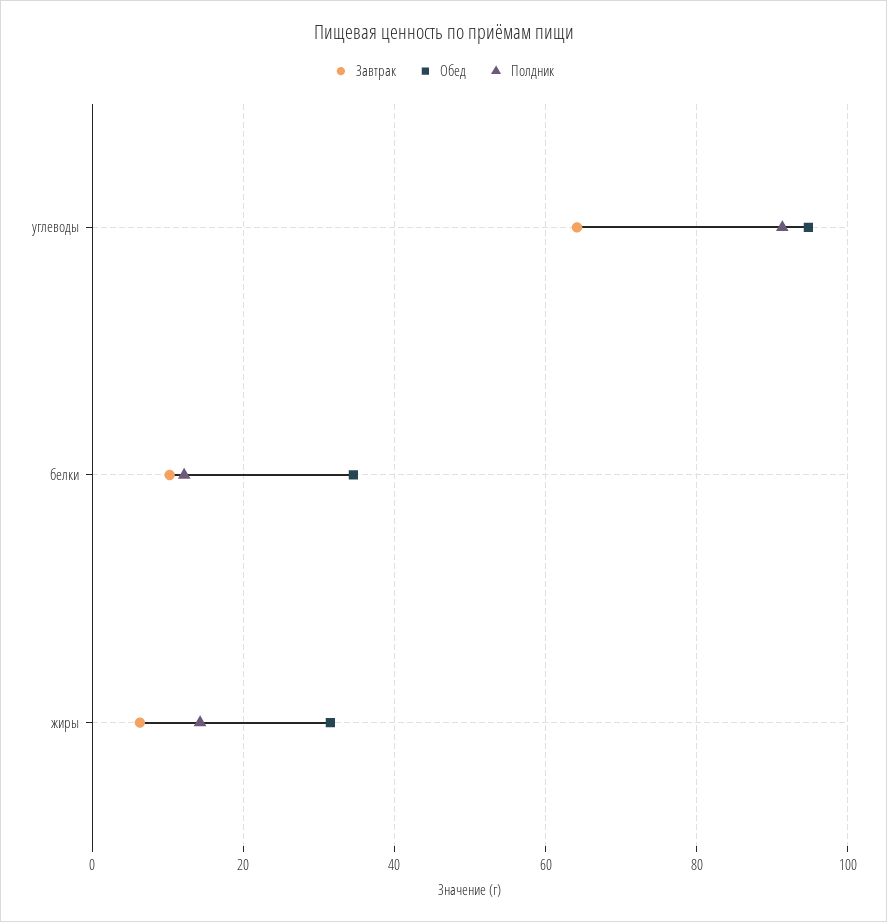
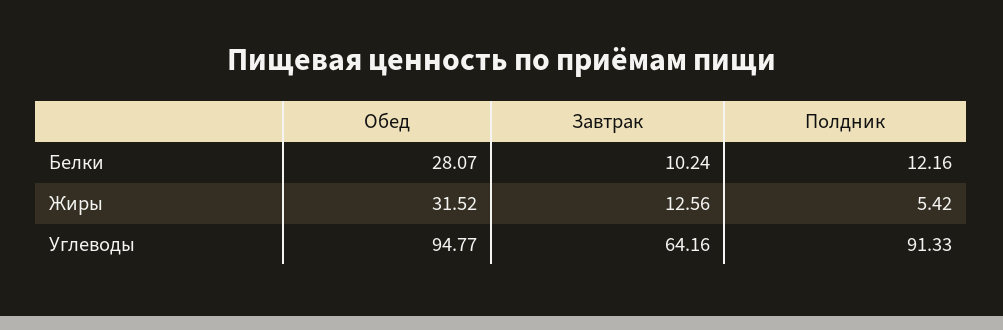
  {
    "Завтрак": {
      "углеводы": 64.16,
      "белки": 10.24,
-     "жиры": 6
+     "жиры": 12.56
    },
    "Обед": {
      "углеводы": 94.77,
-     "белки": 34,
+     "белки": 28.07,
      "жиры": 31.52
    },
    "Полдник": {
      "углеводы": 91.33,
      "белки": 12.16,
-     "жиры": 14
+     "жиры": 5.42
    }
  }

